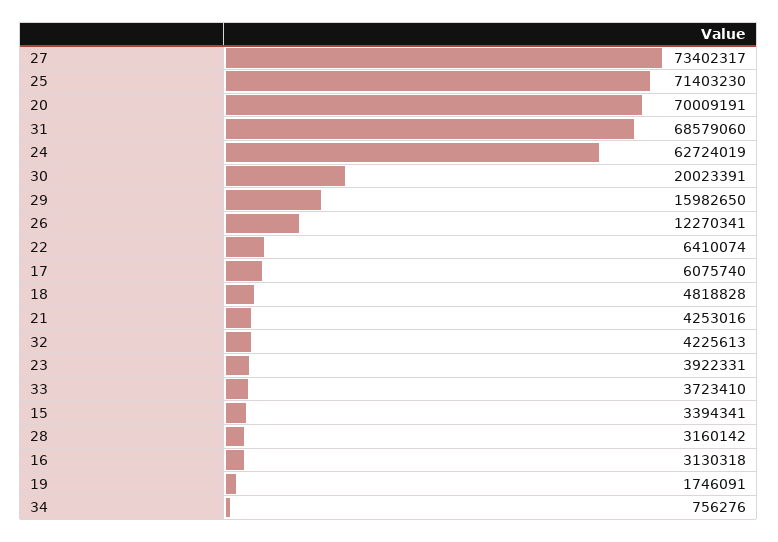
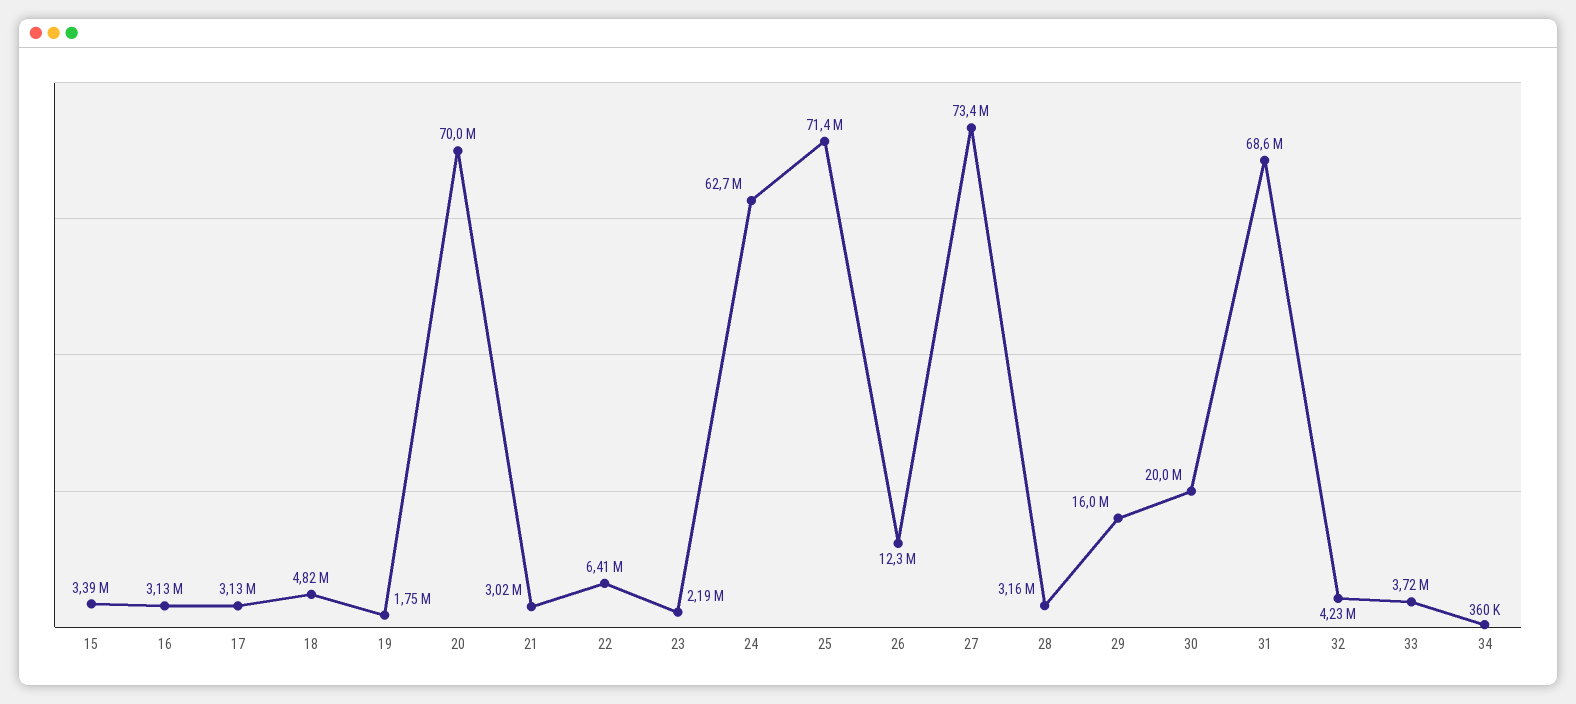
  {
    "27": 73402317,
    "25": 71403230,
    "20": 70009191,
    "31": 68579060,
    "24": 62724019,
    "30": 20023391,
    "29": 15982650,
    "26": 12270341,
    "22": 6410074,
-   "17": 6075740,
+   "17": 3130000,
    "18": 4818828,
-   "21": 4253016,
+   "21": 3020000,
    "32": 4225613,
-   "23": 3922331,
+   "23": 2190000,
    "33": 3723410,
    "15": 3394341,
    "28": 3160142,
    "16": 3130318,
    "19": 1746091,
-   "34": 756276
+   "34": 360000
  }

